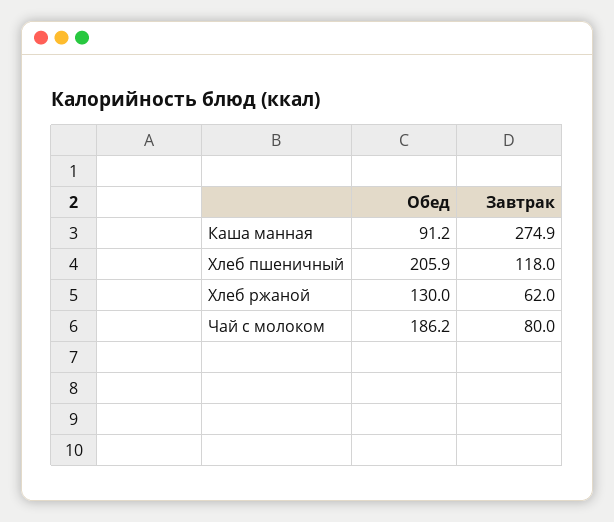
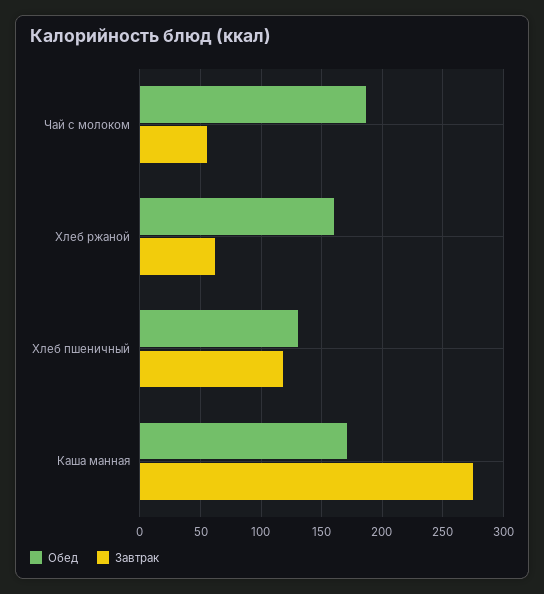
  {
    "Обед": {
-     "Каша манная": 91.2,
+     "Каша манная": 170,
-     "Хлеб пшеничный": 205.9,
+     "Хлеб пшеничный": 130,
-     "Хлеб ржаной": 130,
+     "Хлеб ржаной": 160,
      "Чай с молоком": 186.2
    },
    "Завтрак": {
      "Каша манная": 274.9,
      "Хлеб пшеничный": 118,
      "Хлеб ржаной": 62,
-     "Чай с молоком": 80
+     "Чай с молоком": 55
    }
  }

